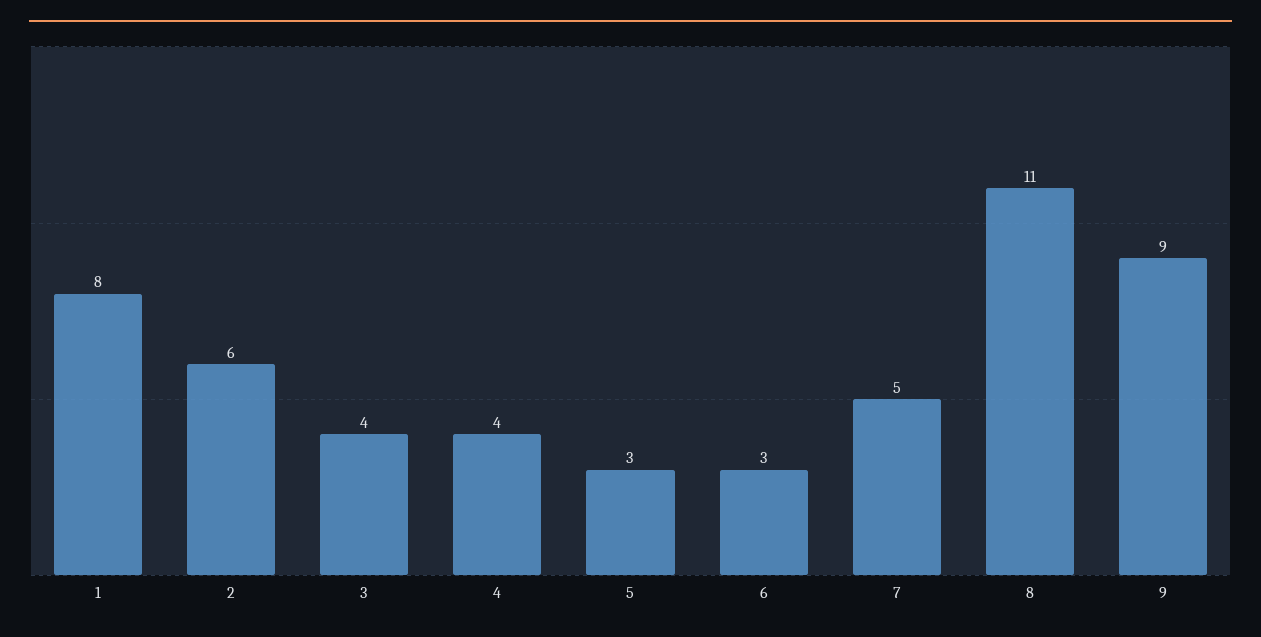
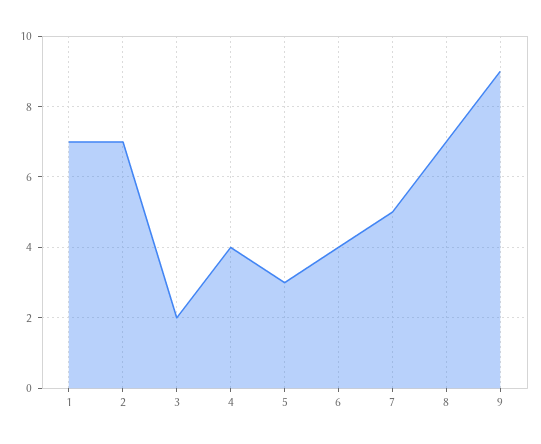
  {
-   "1": 8,
+   "1": 7,
-   "2": 6,
+   "2": 7,
-   "3": 4,
+   "3": 2,
    "4": 4,
    "5": 3,
-   "6": 3,
+   "6": 4,
    "7": 5,
-   "8": 11,
+   "8": 7,
    "9": 9
  }

